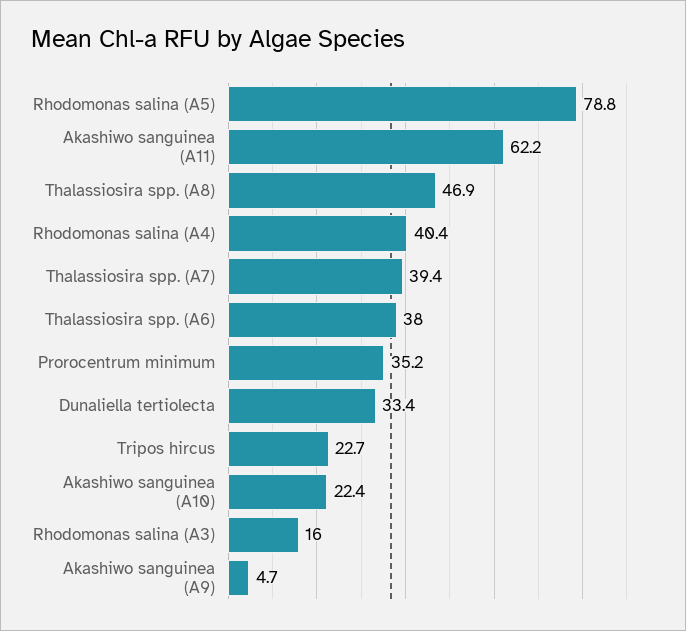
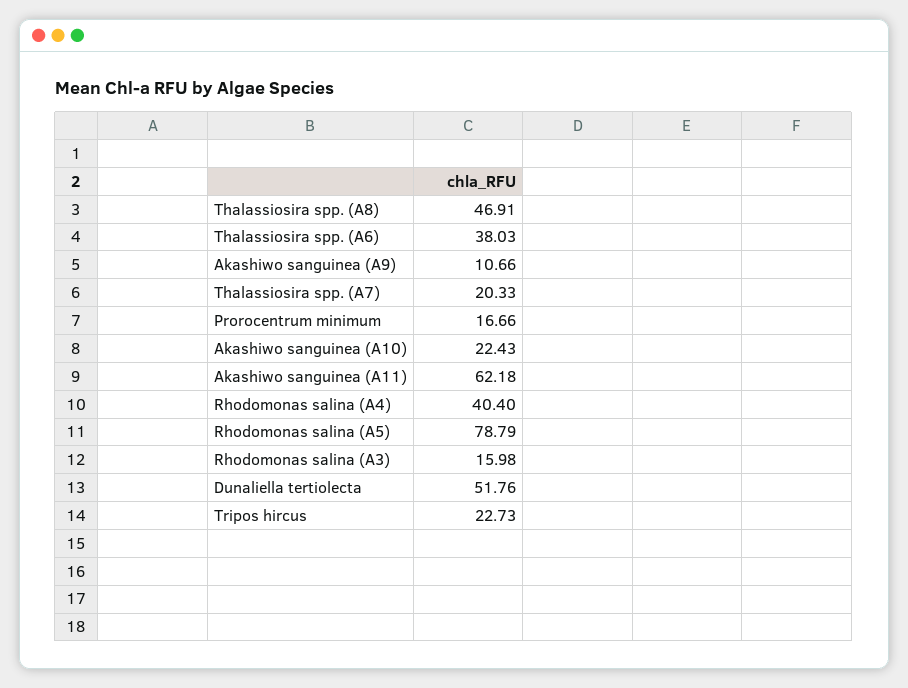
  {
    "Rhodomonas salina (A5)": 78.79,
    "Akashiwo sanguinea (A11)": 62.18,
    "Thalassiosira spp. (A8)": 46.91,
    "Rhodomonas salina (A4)": 40.4,
-   "Thalassiosira spp. (A7)": 39.4,
+   "Thalassiosira spp. (A7)": 20.33,
    "Thalassiosira spp. (A6)": 38.03,
-   "Prorocentrum minimum": 35.2,
+   "Prorocentrum minimum": 16.66,
-   "Dunaliella tertiolecta": 33.4,
+   "Dunaliella tertiolecta": 51.76,
    "Tripos hircus": 22.73,
    "Akashiwo sanguinea (A10)": 22.43,
    "Rhodomonas salina (A3)": 15.98,
-   "Akashiwo sanguinea (A9)": 4.7
+   "Akashiwo sanguinea (A9)": 10.66
  }

